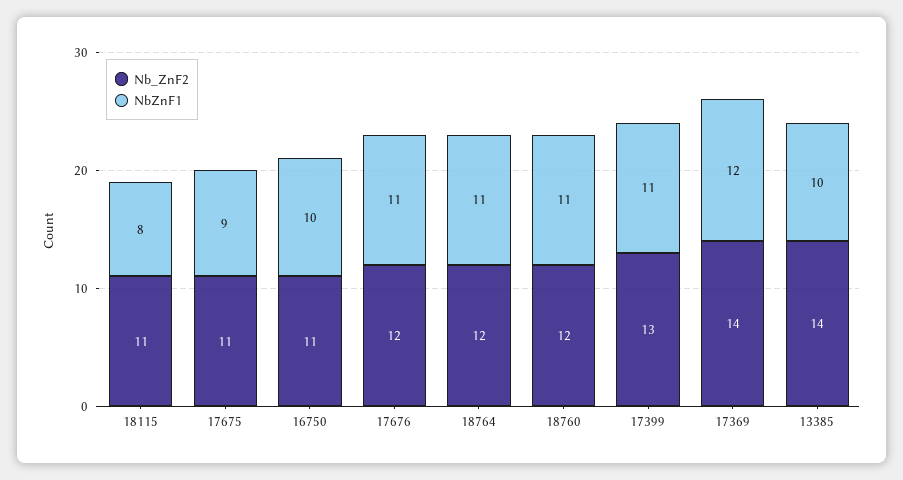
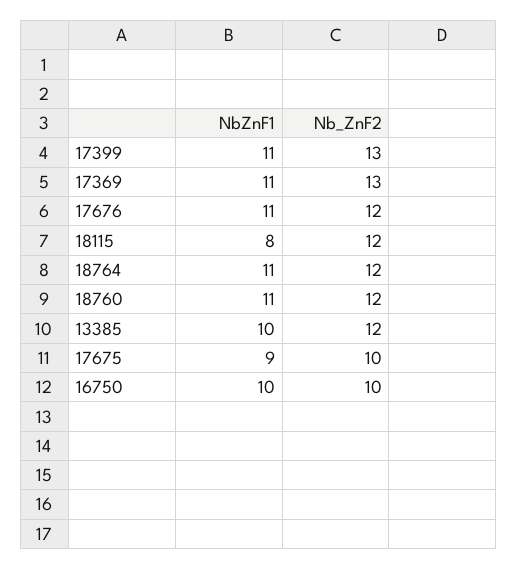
  {
    "Nb_ZnF2": {
-     "18115": 11,
+     "18115": 12,
-     "17675": 11,
+     "17675": 10,
-     "16750": 11,
+     "16750": 10,
      "17676": 12,
      "18764": 12,
      "18760": 12,
      "17399": 13,
-     "17369": 14,
+     "17369": 13,
-     "13385": 14
+     "13385": 12
    },
    "NbZnF1": {
      "18115": 8,
      "17675": 9,
      "16750": 10,
      "17676": 11,
      "18764": 11,
      "18760": 11,
      "17399": 11,
-     "17369": 12,
+     "17369": 11,
      "13385": 10
    }
  }

